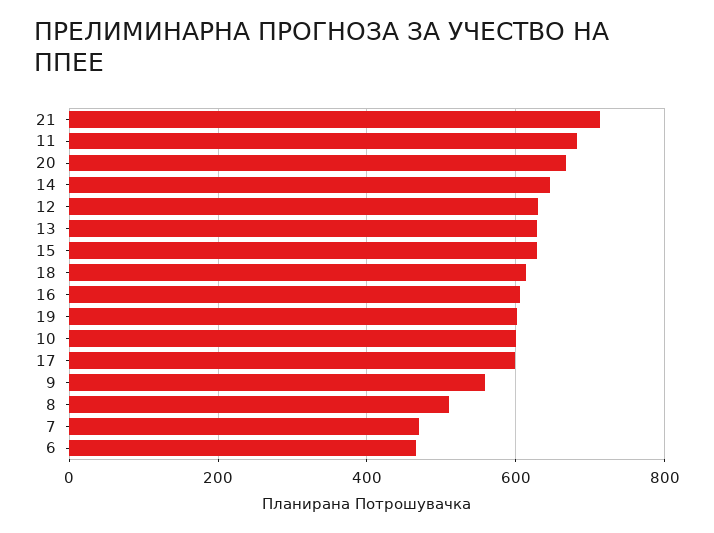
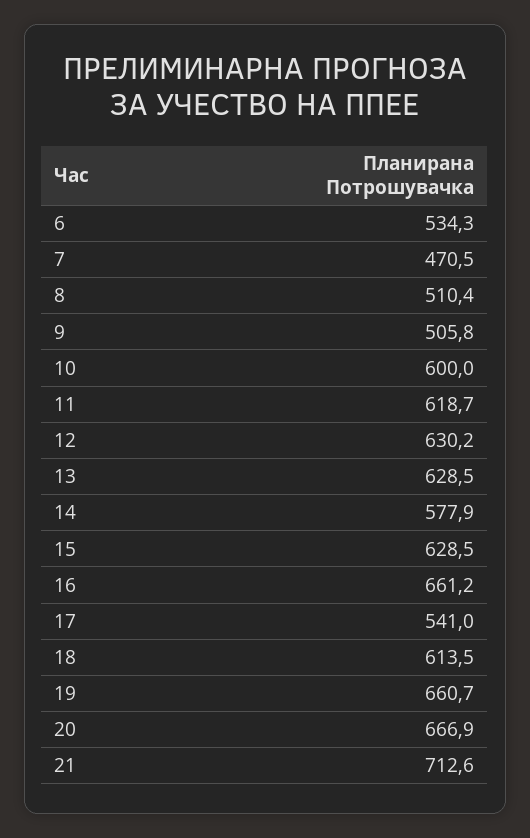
  {
    "21": 712.6,
-   "11": 680,
+   "11": 618.7,
    "20": 666.9,
-   "14": 640,
+   "14": 577.9,
    "12": 630.2,
    "13": 628.5,
    "15": 628.5,
    "18": 613.5,
-   "16": 600,
+   "16": 661.2,
-   "19": 600,
+   "19": 660.7,
    "10": 600,
-   "17": 600,
+   "17": 541,
-   "9": 560,
+   "9": 505.8,
    "8": 510.4,
    "7": 470.5,
-   "6": 460
+   "6": 534.3
  }

